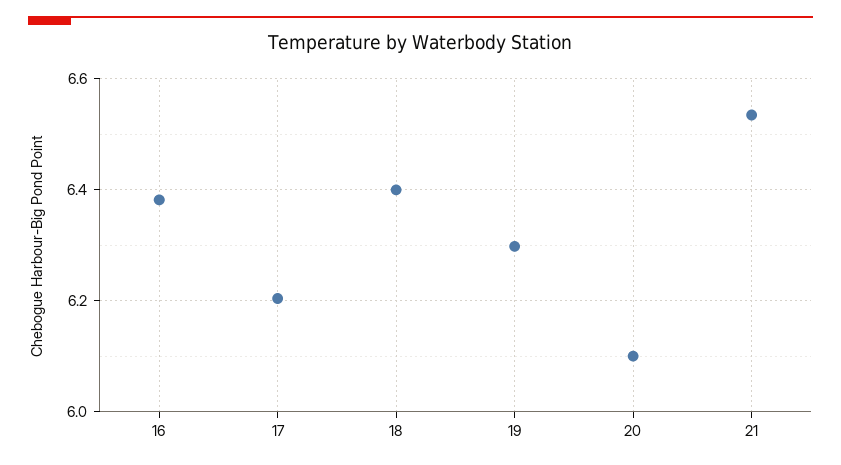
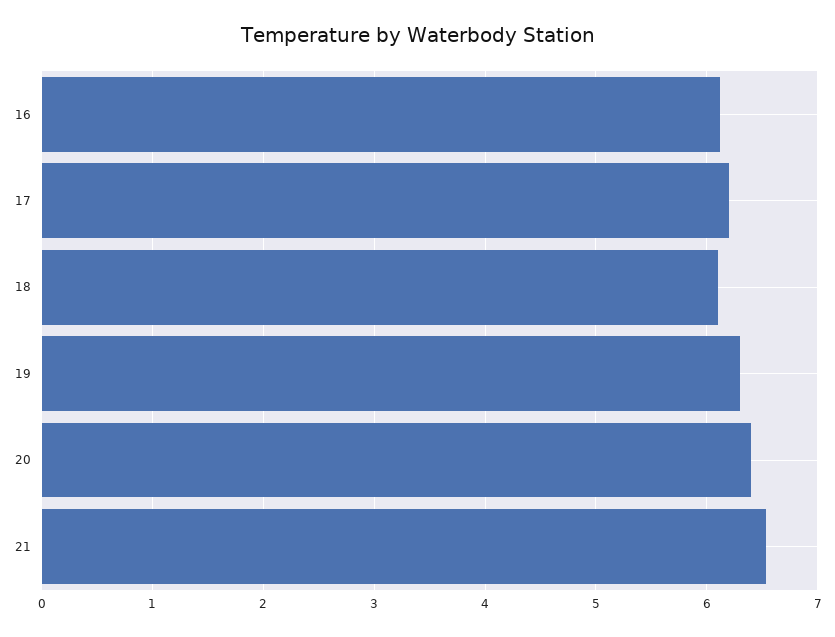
  {
-   "16": 6.38,
+   "16": 6.1,
    "17": 6.2,
-   "18": 6.4,
+   "18": 6.1,
    "19": 6.3,
-   "20": 6.1,
+   "20": 6.4,
    "21": 6.54
  }

